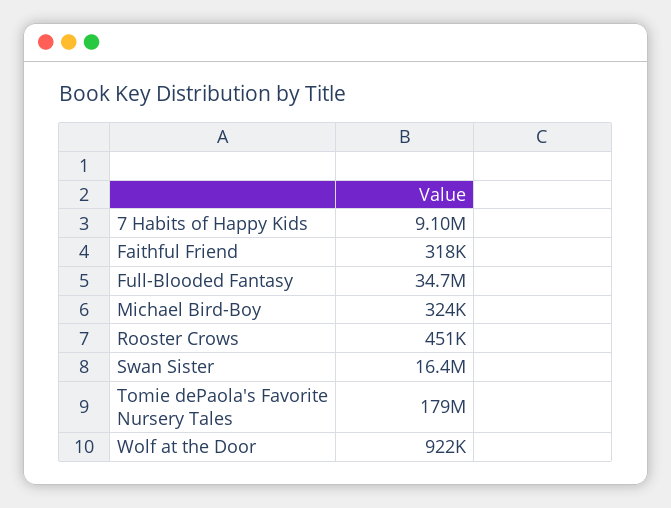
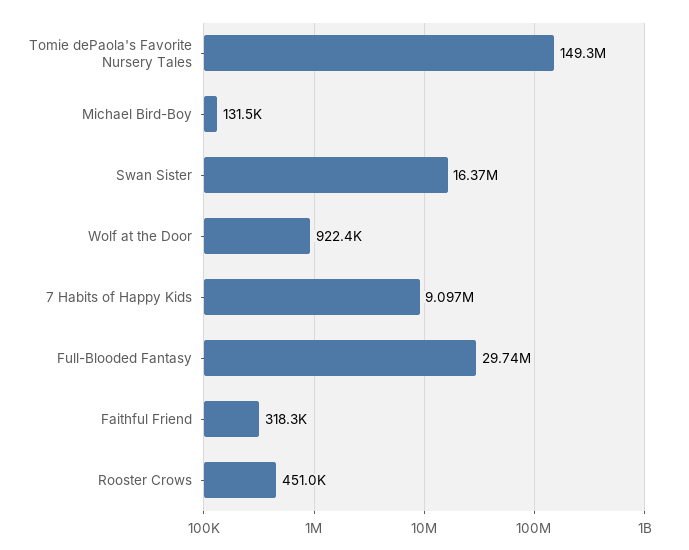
  {
    "7 Habits of Happy Kids": 9097000,
    "Faithful Friend": 318300,
-   "Full-Blooded Fantasy": 34700000,
+   "Full-Blooded Fantasy": 29740000,
-   "Michael Bird-Boy": 324000,
+   "Michael Bird-Boy": 131500,
    "Rooster Crows": 451000,
    "Swan Sister": 16370000,
-   "Tomie dePaola's Favorite Nursery Tales": 179000000,
+   "Tomie dePaola's Favorite Nursery Tales": 149300000,
    "Wolf at the Door": 922400
  }

